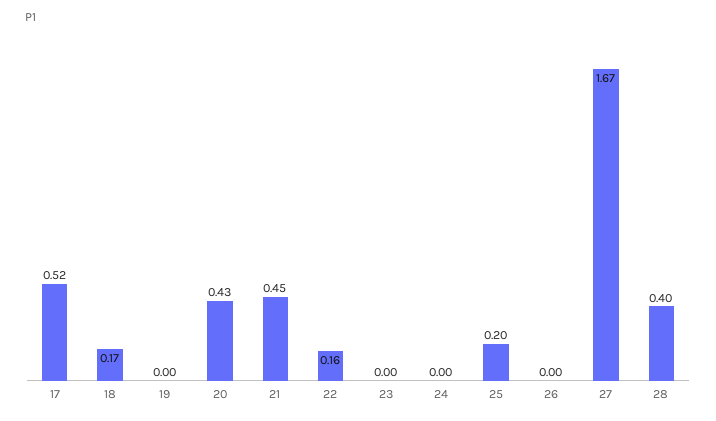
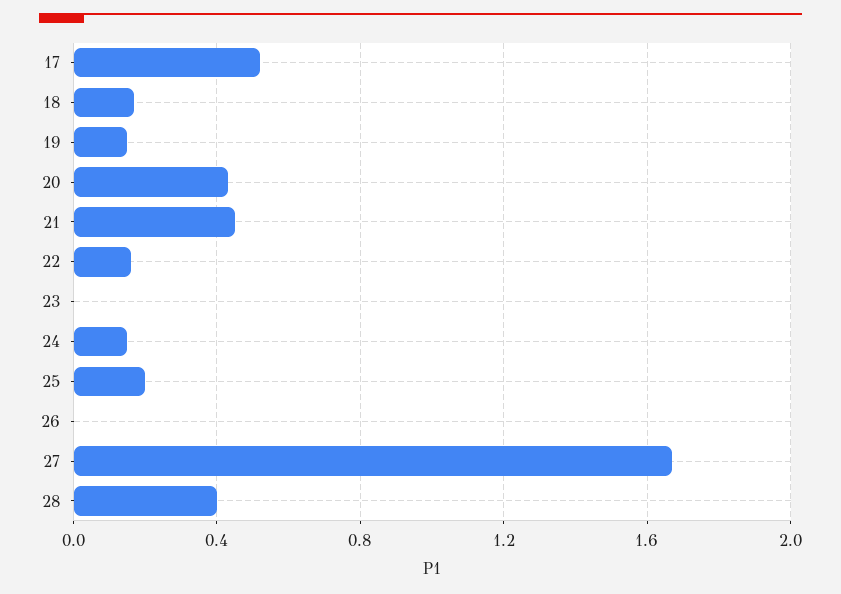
  {
    "17": 0.52,
    "18": 0.17,
-   "19": 0,
+   "19": 0.15,
    "20": 0.43,
    "21": 0.45,
    "22": 0.16,
    "23": 0,
-   "24": 0,
+   "24": 0.15,
    "25": 0.2,
    "26": 0,
    "27": 1.67,
    "28": 0.4
  }

